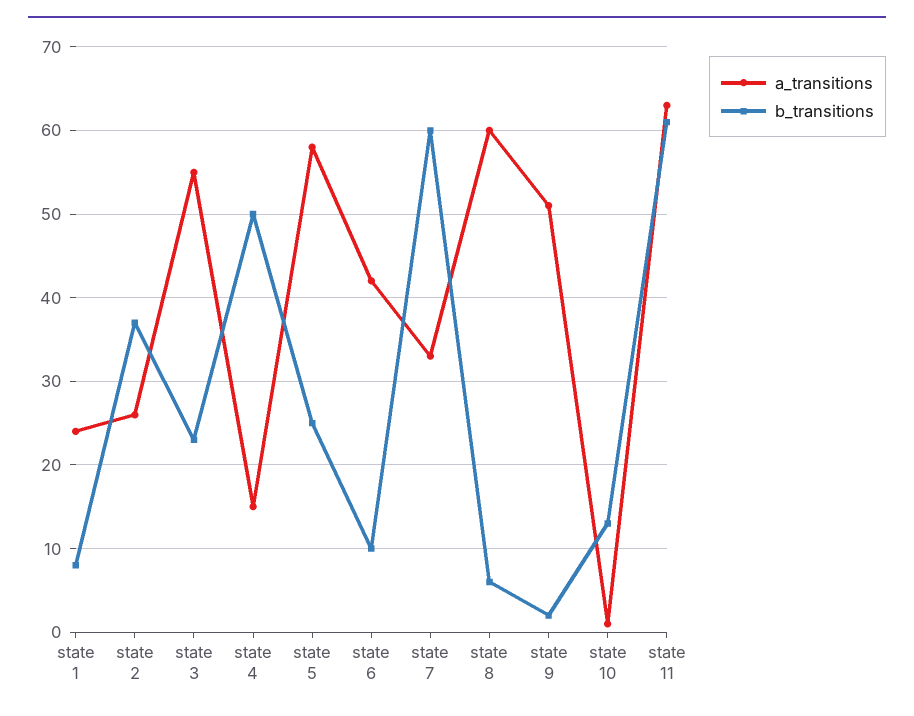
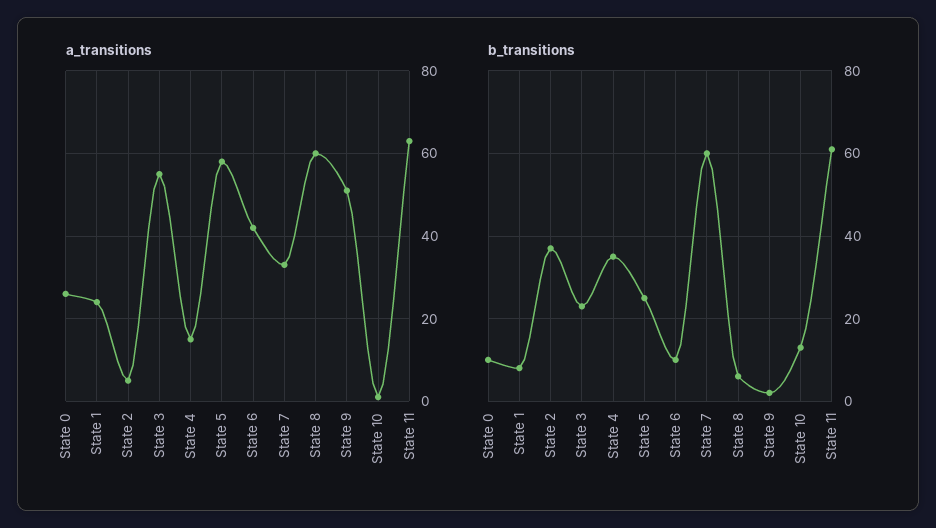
  {
    "a_transitions": {
      "state 1": 24,
-     "state 2": 26,
+     "state 2": 5,
      "state 3": 55,
      "state 4": 15,
      "state 5": 58,
      "state 6": 42,
      "state 7": 33,
      "state 8": 60,
      "state 9": 51,
      "state 10": 1,
-     "state 11": 63
+     "state 11": 63,
+     "State 0": 25
    },
    "b_transitions": {
      "state 1": 8,
      "state 2": 37,
      "state 3": 23,
-     "state 4": 50,
+     "state 4": 35,
      "state 5": 25,
      "state 6": 10,
      "state 7": 60,
      "state 8": 6,
      "state 9": 2,
      "state 10": 13,
-     "state 11": 61
+     "state 11": 61,
+     "State 0": 10
    }
  }

